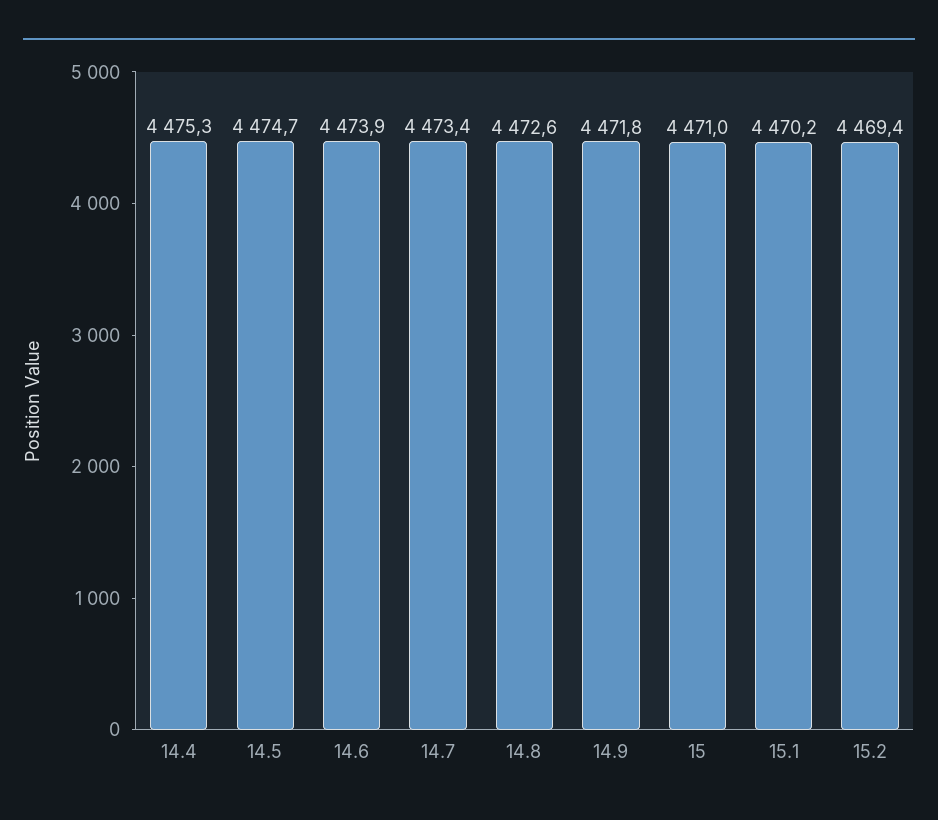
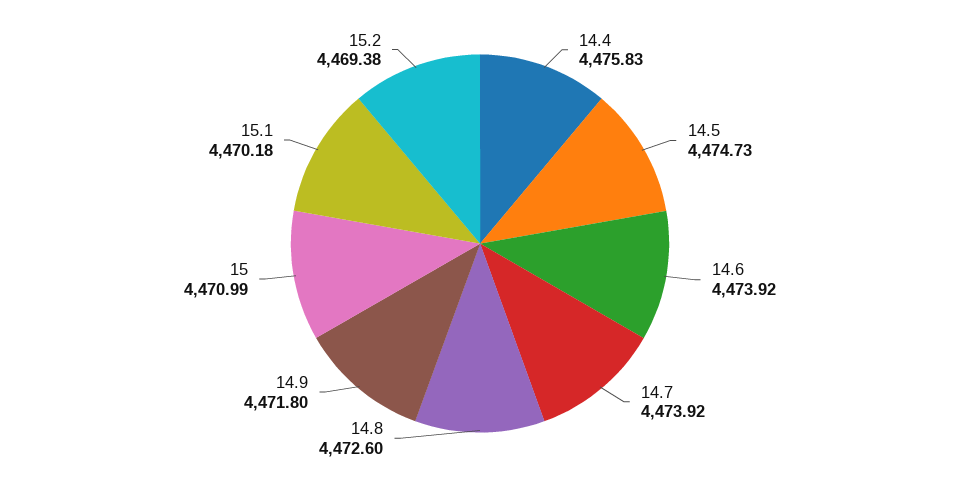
  {
-   "14.4": 4475.3,
+   "14.4": 4475.83,
    "14.5": 4474.73,
    "14.6": 4473.92,
-   "14.7": 4473.4,
+   "14.7": 4473.92,
    "14.8": 4472.6,
    "14.9": 4471.8,
    "15": 4470.99,
    "15.1": 4470.18,
    "15.2": 4469.38
  }

